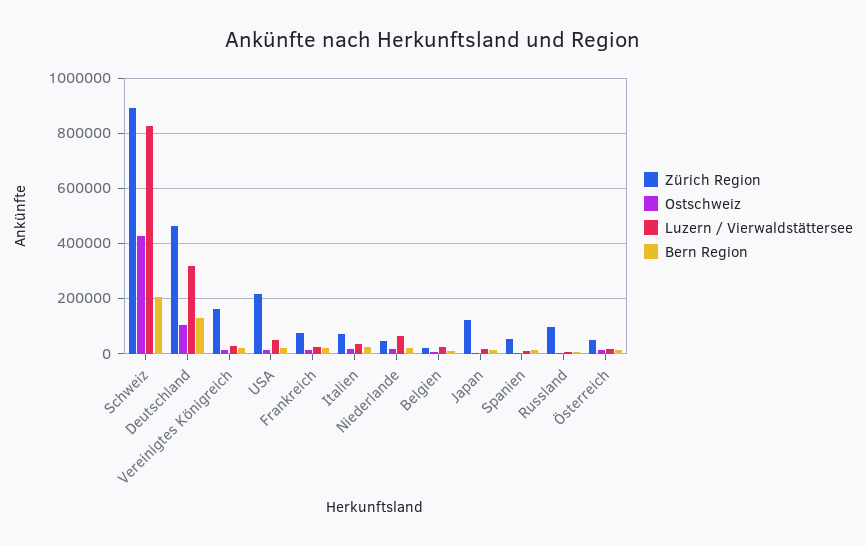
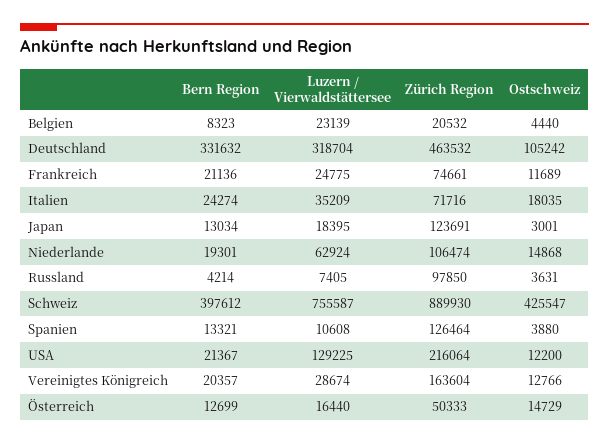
  {
    "Zürich Region": {
      "Schweiz": 889930,
      "Deutschland": 463532,
      "Vereinigtes Königreich": 163604,
      "USA": 216064,
      "Frankreich": 74661,
      "Italien": 71716,
-     "Niederlande": 50000,
+     "Niederlande": 106474,
      "Belgien": 20532,
      "Japan": 123691,
-     "Spanien": 50000,
+     "Spanien": 126464,
      "Russland": 97850,
      "Österreich": 50333
    },
    "Ostschweiz": {
      "Schweiz": 425547,
      "Deutschland": 105242,
      "Vereinigtes Königreich": 12766,
      "USA": 12200,
      "Frankreich": 11689,
      "Italien": 18035,
      "Niederlande": 14868,
      "Belgien": 4440,
      "Japan": 3001,
      "Spanien": 3880,
      "Russland": 3631,
      "Österreich": 14729
    },
    "Luzern / Vierwaldstättersee": {
-     "Schweiz": 825000,
+     "Schweiz": 755587,
      "Deutschland": 318704,
      "Vereinigtes Königreich": 28674,
-     "USA": 50000,
+     "USA": 129225,
      "Frankreich": 24775,
      "Italien": 35209,
      "Niederlande": 62924,
      "Belgien": 23139,
      "Japan": 18395,
      "Spanien": 10608,
      "Russland": 7405,
      "Österreich": 16440
    },
    "Bern Region": {
-     "Schweiz": 200000,
+     "Schweiz": 397612,
-     "Deutschland": 125000,
+     "Deutschland": 331632,
      "Vereinigtes Königreich": 20357,
      "USA": 21367,
      "Frankreich": 21136,
      "Italien": 24274,
      "Niederlande": 19301,
      "Belgien": 8323,
      "Japan": 13034,
      "Spanien": 13321,
      "Russland": 4214,
      "Österreich": 12699
    }
  }

